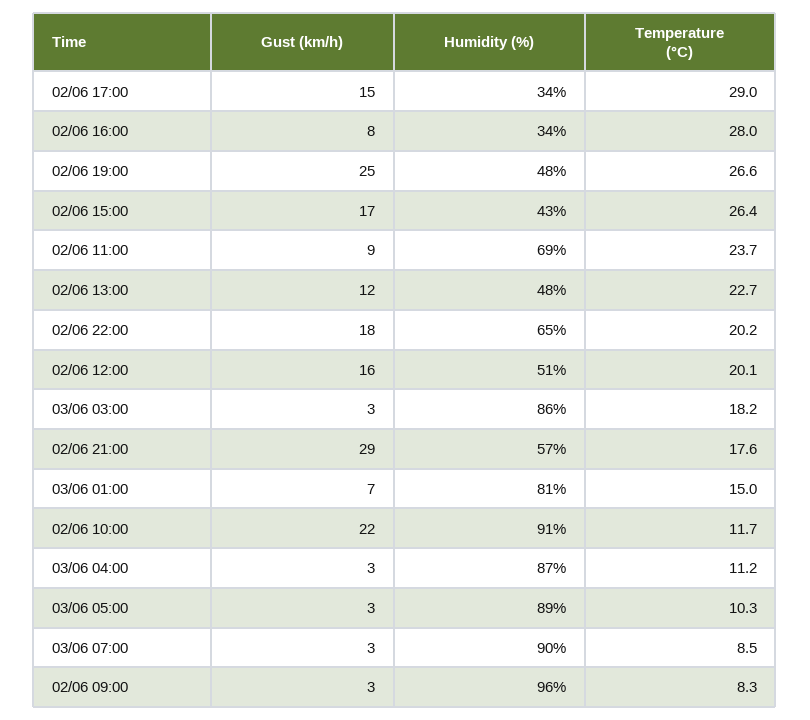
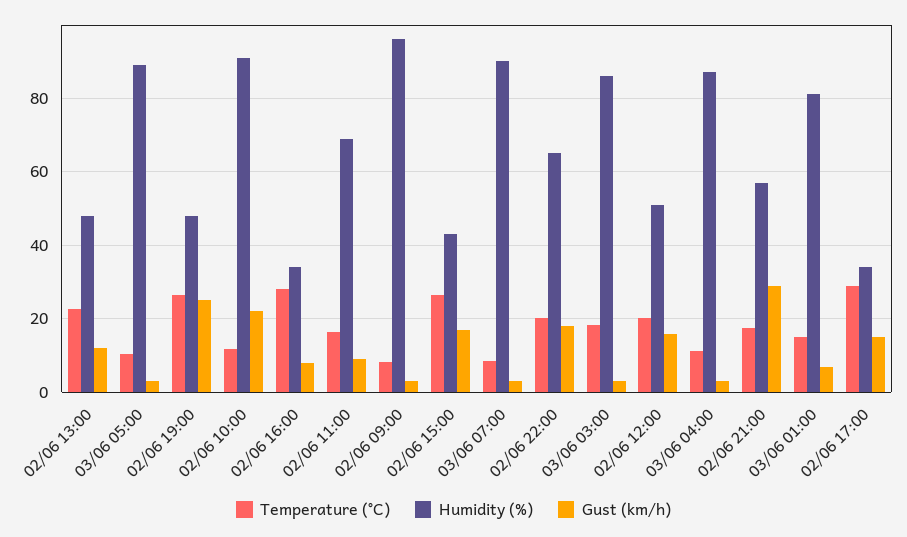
  {
    "Gust (km/h)": {
      "02/06 17:00": 15,
      "02/06 16:00": 8,
      "02/06 19:00": 25,
      "02/06 15:00": 17,
      "02/06 11:00": 9,
      "02/06 13:00": 12,
      "02/06 22:00": 18,
      "02/06 12:00": 16,
      "03/06 03:00": 3,
      "02/06 21:00": 29,
      "03/06 01:00": 7,
      "02/06 10:00": 22,
      "03/06 04:00": 3,
      "03/06 05:00": 3,
      "03/06 07:00": 3,
      "02/06 09:00": 3
    },
    "Humidity (%)": {
      "02/06 17:00": 34,
      "02/06 16:00": 34,
      "02/06 19:00": 48,
      "02/06 15:00": 43,
      "02/06 11:00": 69,
      "02/06 13:00": 48,
      "02/06 22:00": 65,
      "02/06 12:00": 51,
      "03/06 03:00": 86,
      "02/06 21:00": 57,
      "03/06 01:00": 81,
      "02/06 10:00": 91,
      "03/06 04:00": 87,
      "03/06 05:00": 89,
      "03/06 07:00": 90,
      "02/06 09:00": 96
    },
    "Temperature (°C)": {
      "02/06 17:00": 29,
      "02/06 16:00": 28,
      "02/06 19:00": 26.6,
      "02/06 15:00": 26.4,
-     "02/06 11:00": 23.7,
+     "02/06 11:00": 16,
      "02/06 13:00": 22.7,
      "02/06 22:00": 20.2,
      "02/06 12:00": 20.1,
      "03/06 03:00": 18.2,
      "02/06 21:00": 17.6,
      "03/06 01:00": 15,
      "02/06 10:00": 11.7,
      "03/06 04:00": 11.2,
      "03/06 05:00": 10.3,
      "03/06 07:00": 8.5,
      "02/06 09:00": 8.3
    }
  }

